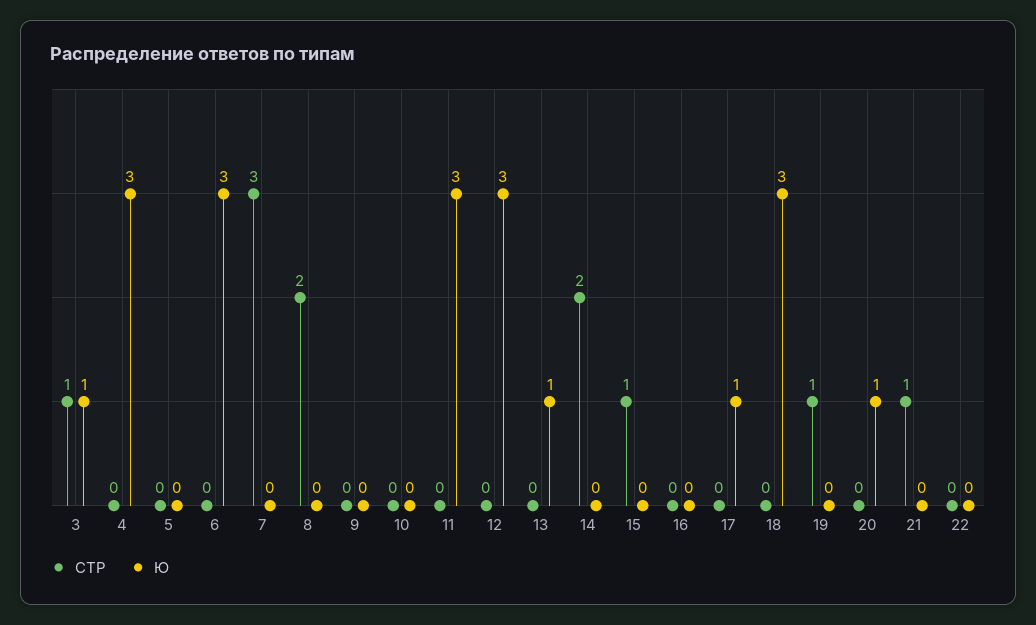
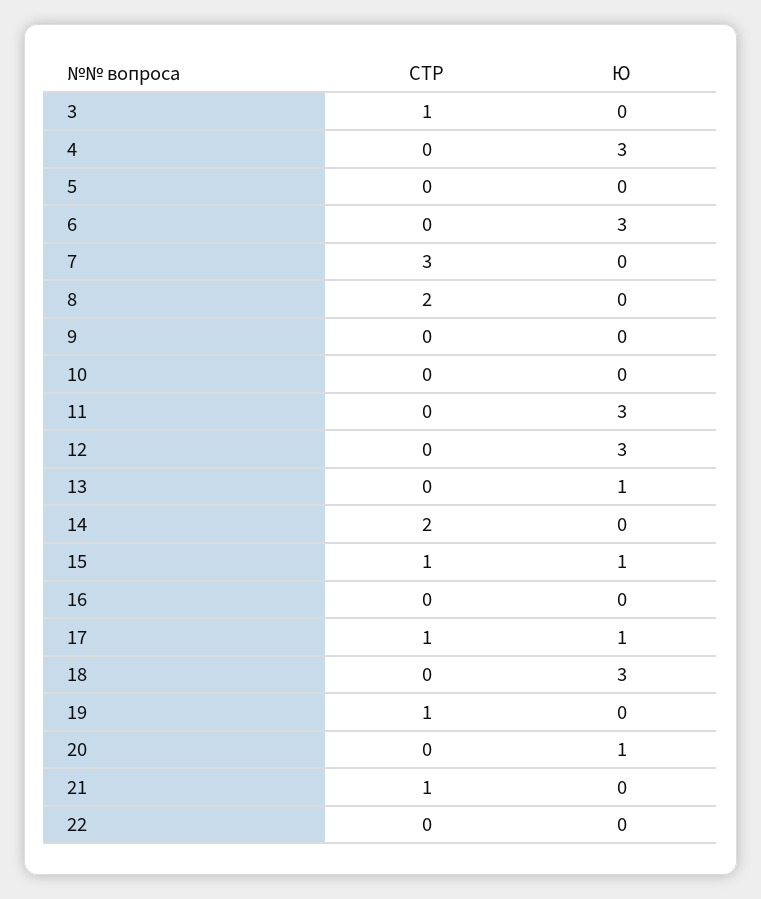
  {
    "СТР": {
      "3": 1,
      "4": 0,
      "5": 0,
      "6": 0,
      "7": 3,
      "8": 2,
      "9": 0,
      "10": 0,
      "11": 0,
      "12": 0,
      "13": 0,
      "14": 2,
      "15": 1,
      "16": 0,
-     "17": 0,
+     "17": 1,
      "18": 0,
      "19": 1,
      "20": 0,
      "21": 1,
      "22": 0
    },
    "Ю": {
-     "3": 1,
+     "3": 0,
      "4": 3,
      "5": 0,
      "6": 3,
      "7": 0,
      "8": 0,
      "9": 0,
      "10": 0,
      "11": 3,
      "12": 3,
      "13": 1,
      "14": 0,
-     "15": 0,
+     "15": 1,
      "16": 0,
      "17": 1,
      "18": 3,
      "19": 0,
      "20": 1,
      "21": 0,
      "22": 0
    }
  }

